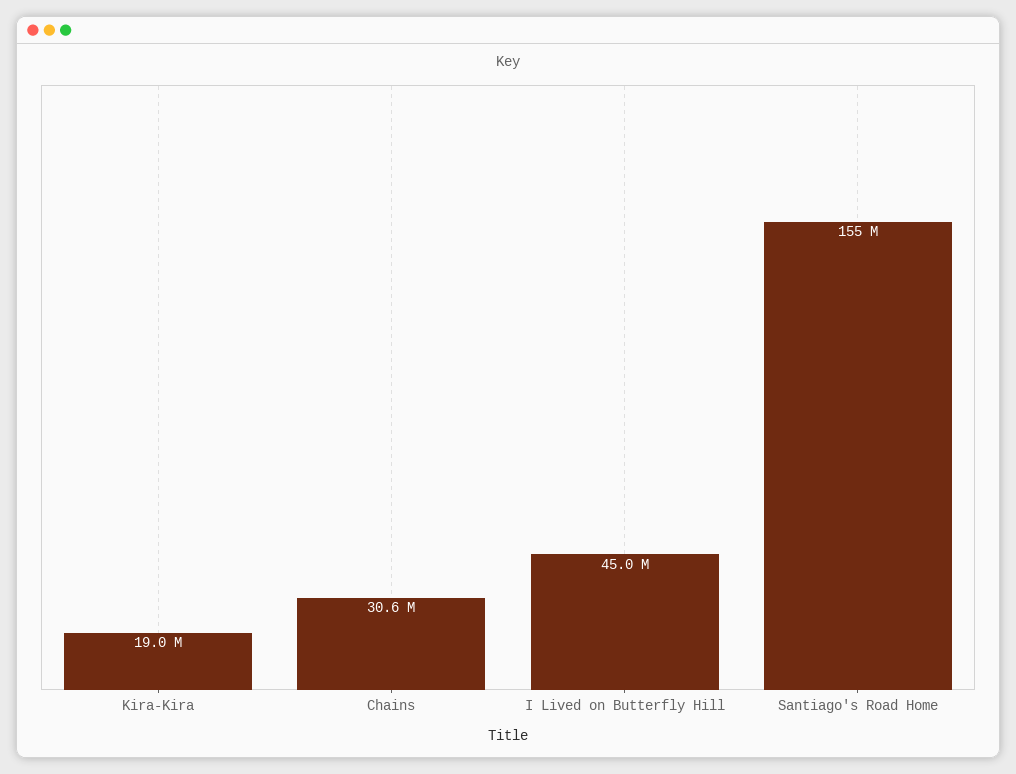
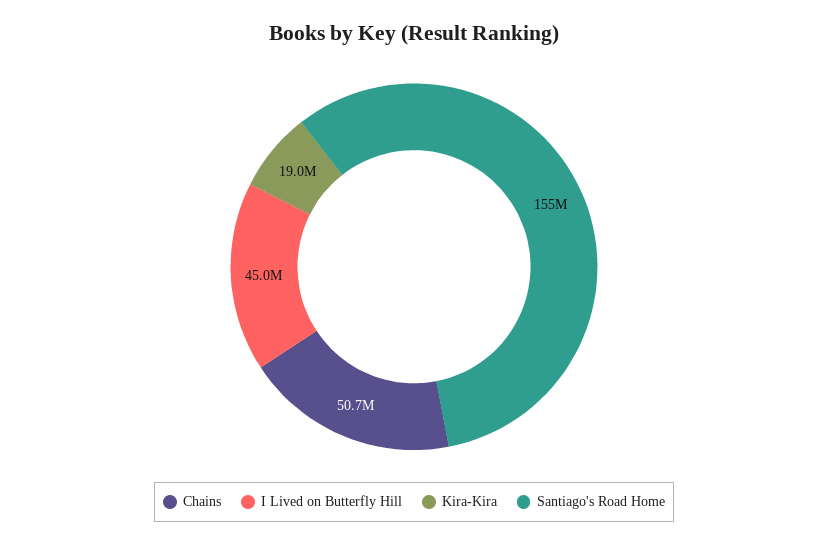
  {
    "Kira-Kira": 19000000,
-   "Chains": 30600000,
+   "Chains": 50700000,
    "I Lived on Butterfly Hill": 45000000,
    "Santiago's Road Home": 155000000
  }

